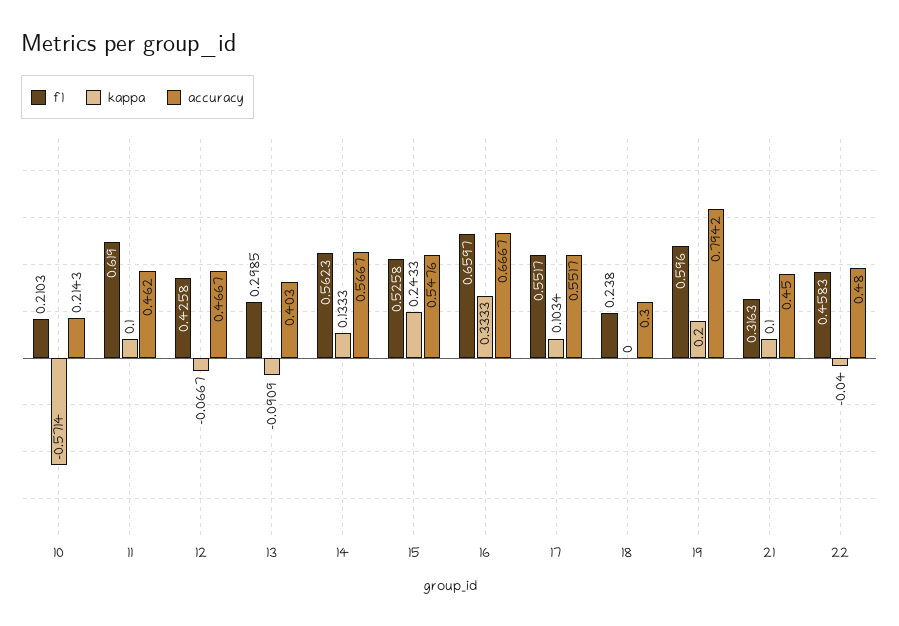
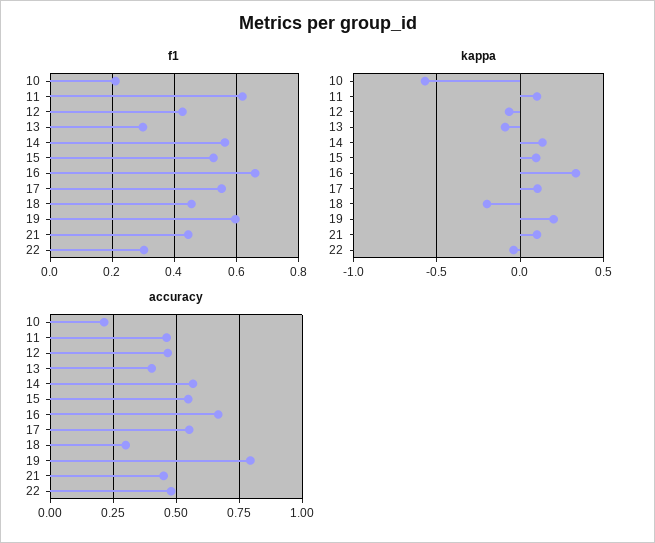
  {
    "f1": {
      "10": 0.2103,
      "11": 0.619,
      "12": 0.4258,
      "13": 0.2985,
      "14": 0.5623,
      "15": 0.5258,
      "16": 0.6597,
      "17": 0.5517,
-     "18": 0.238,
+     "18": 0.46,
      "19": 0.596,
-     "21": 0.3163,
+     "21": 0.44,
-     "22": 0.4583
+     "22": 0.3
    },
    "kappa": {
      "10": -0.5714,
      "11": 0.1,
      "12": -0.0667,
      "13": -0.0909,
      "14": 0.1333,
-     "15": 0.2433,
+     "15": 0.1,
      "16": 0.3333,
      "17": 0.1034,
-     "18": 0,
+     "18": -0.2,
      "19": 0.2,
      "21": 0.1,
      "22": -0.04
    },
    "accuracy": {
      "10": 0.2143,
      "11": 0.462,
      "12": 0.4667,
      "13": 0.403,
      "14": 0.5667,
      "15": 0.5476,
      "16": 0.6667,
      "17": 0.5517,
      "18": 0.3,
      "19": 0.7942,
      "21": 0.45,
      "22": 0.48
    }
  }

